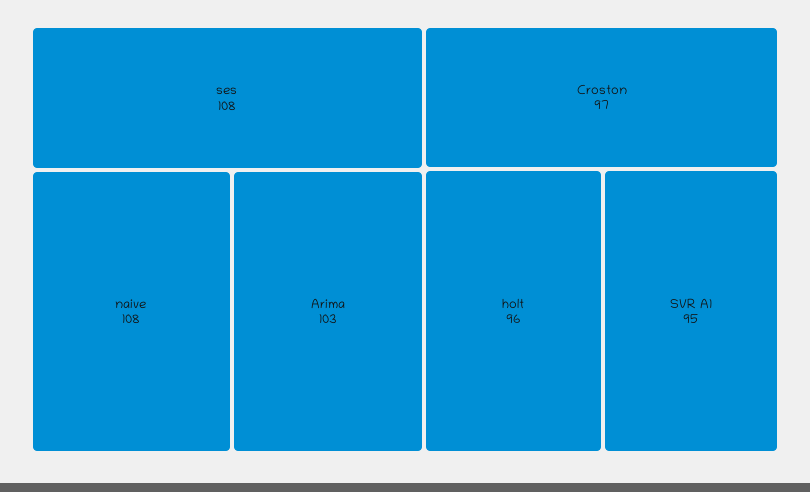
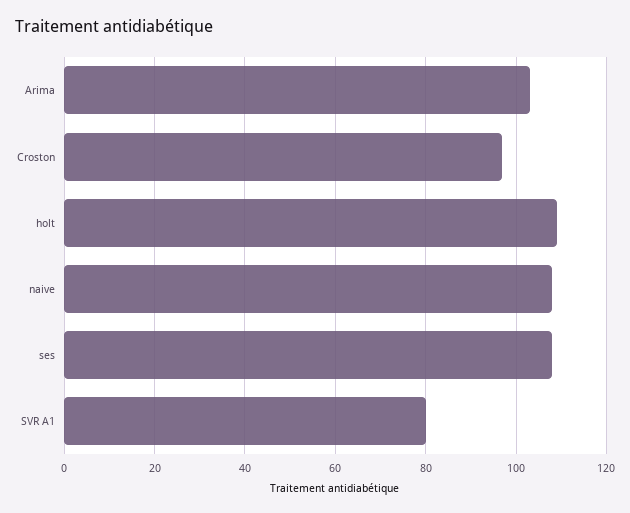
  {
    "ses": 108,
    "naive": 108,
    "Arima": 103,
    "Croston": 97,
-   "holt": 96,
+   "holt": 110,
-   "SVR A1": 95
+   "SVR A1": 80
  }

